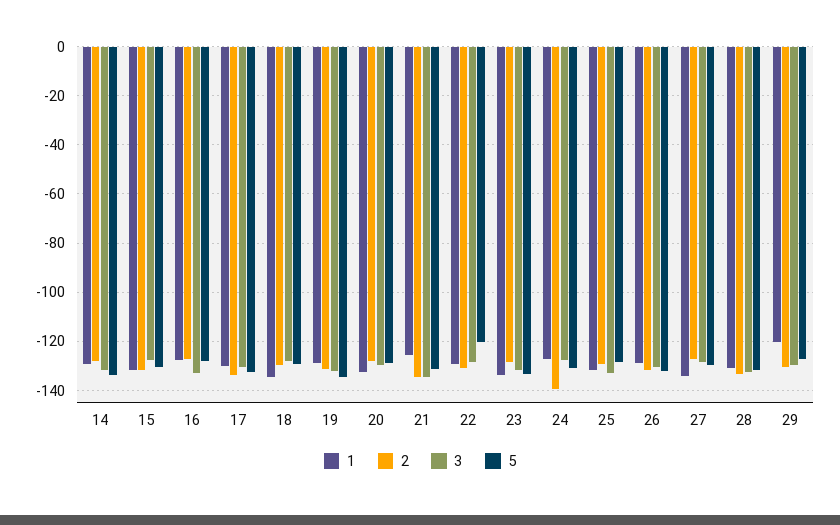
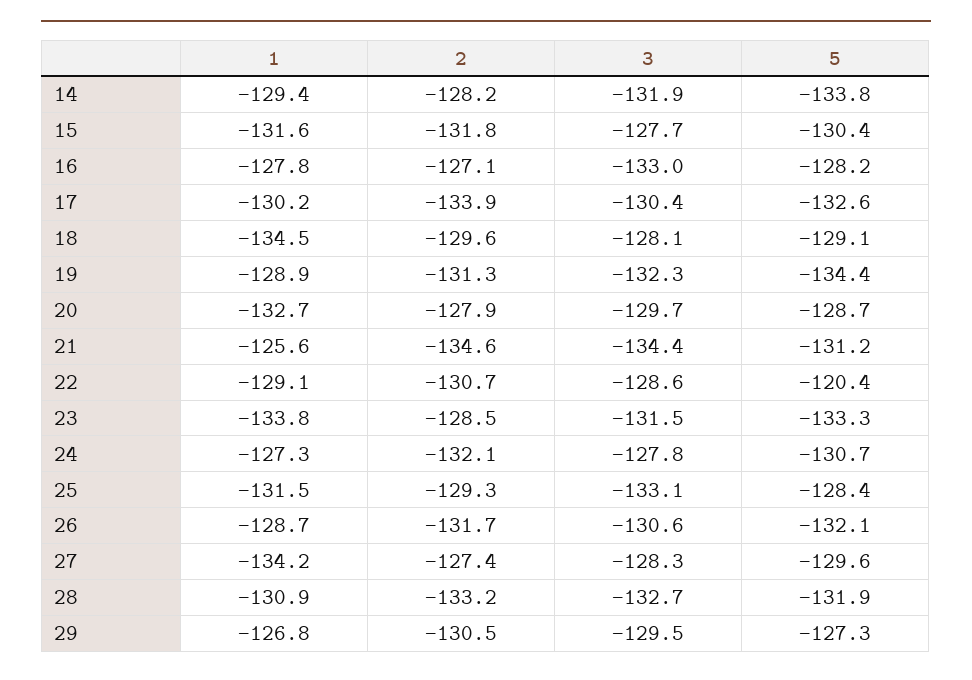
  {
    "1": {
      "14": -129.4,
      "15": -131.6,
      "16": -127.8,
      "17": -130.2,
      "18": -134.5,
      "19": -128.9,
      "20": -132.7,
      "21": -125.6,
      "22": -129.1,
      "23": -133.8,
      "24": -127.3,
      "25": -131.5,
      "26": -128.7,
      "27": -134.2,
      "28": -130.9,
-     "29": -120
+     "29": -126.8
    },
    "2": {
      "14": -128.2,
      "15": -131.8,
      "16": -127.1,
      "17": -133.9,
      "18": -129.6,
      "19": -131.3,
      "20": -127.9,
      "21": -134.6,
      "22": -130.7,
      "23": -128.5,
-     "24": -140,
+     "24": -132.1,
      "25": -129.3,
      "26": -131.7,
      "27": -127.4,
      "28": -133.2,
      "29": -130.5
    },
    "3": {
      "14": -131.9,
      "15": -127.7,
      "16": -133,
      "17": -130.4,
      "18": -128.1,
      "19": -132.3,
      "20": -129.7,
      "21": -134.4,
      "22": -128.6,
      "23": -131.5,
      "24": -127.8,
      "25": -133.1,
      "26": -130.6,
      "27": -128.3,
      "28": -132.7,
      "29": -129.5
    },
    "5": {
      "14": -133.8,
      "15": -130.4,
      "16": -128.2,
      "17": -132.6,
      "18": -129.1,
      "19": -134.4,
      "20": -128.7,
      "21": -131.2,
      "22": -120.4,
      "23": -133.3,
      "24": -130.7,
      "25": -128.4,
      "26": -132.1,
      "27": -129.6,
      "28": -131.9,
      "29": -127.3
    }
  }

